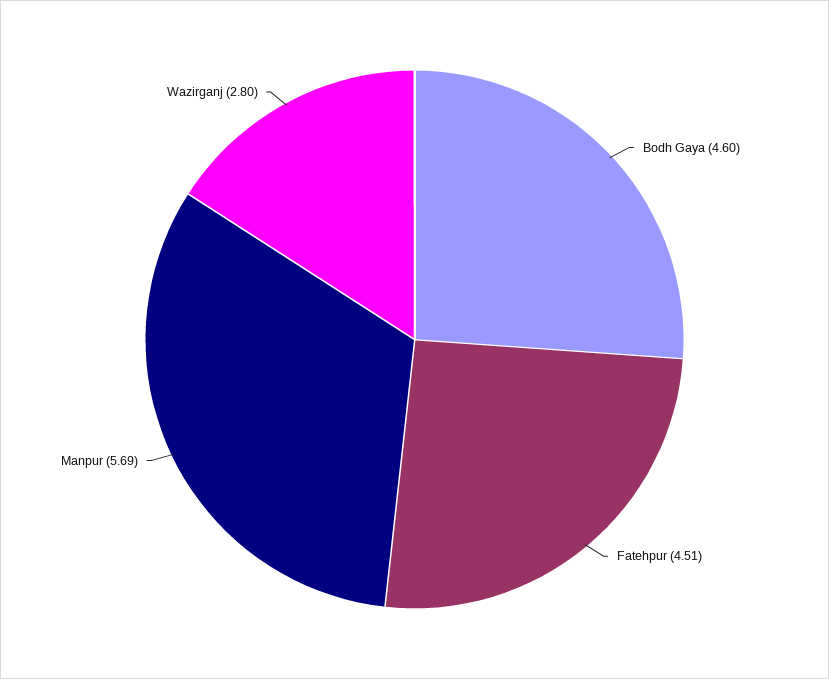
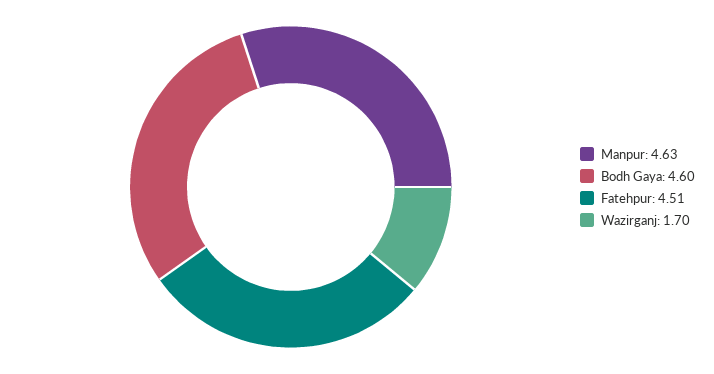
  {
    "Bodh Gaya": 4.6,
    "Fatehpur": 4.51,
-   "Manpur": 5.69,
+   "Manpur": 4.63,
-   "Wazirganj": 2.8
+   "Wazirganj": 1.7
  }

